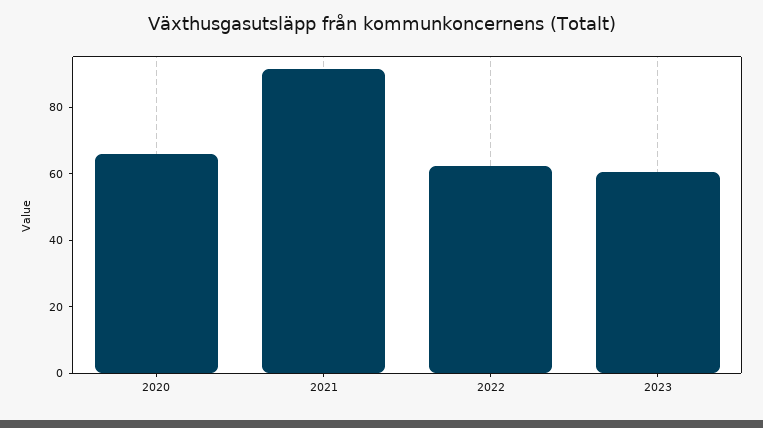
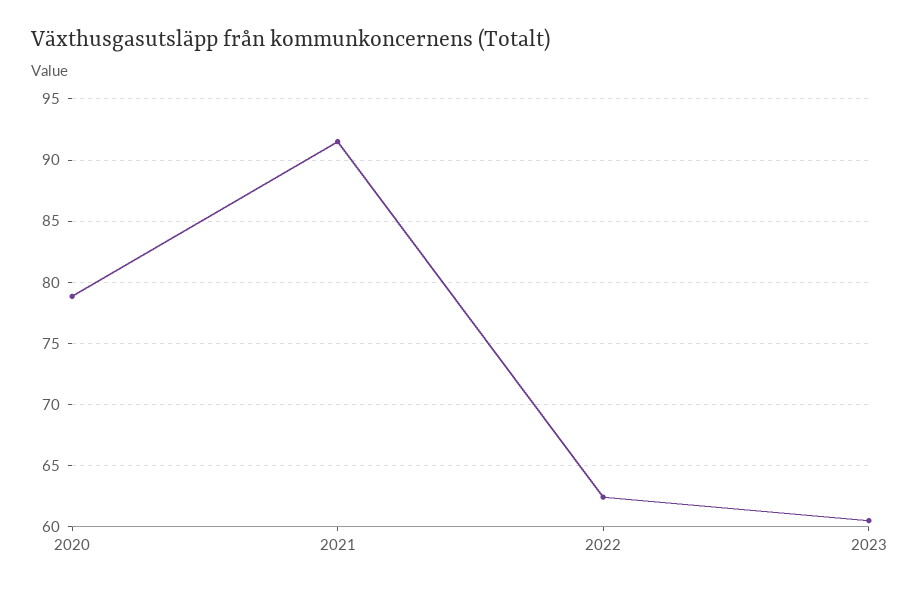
  {
-   "2020": 65,
+   "2020": 79,
    "2021": 91.5,
    "2022": 62.5,
    "2023": 60.5
  }

